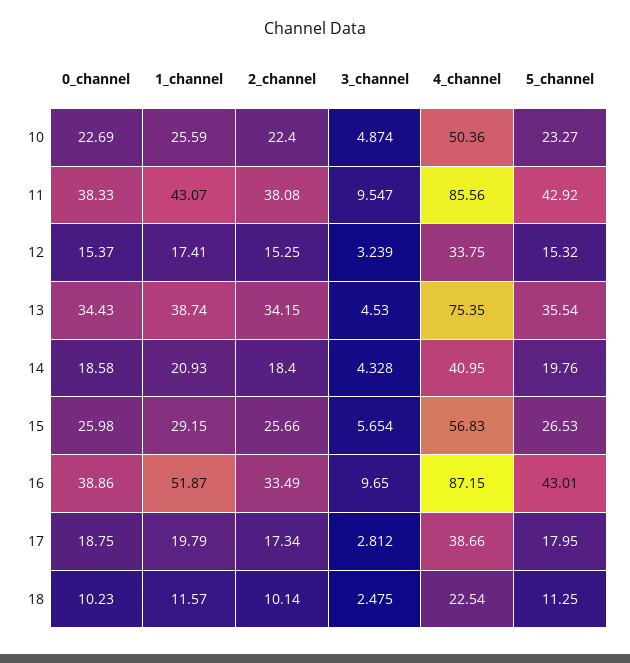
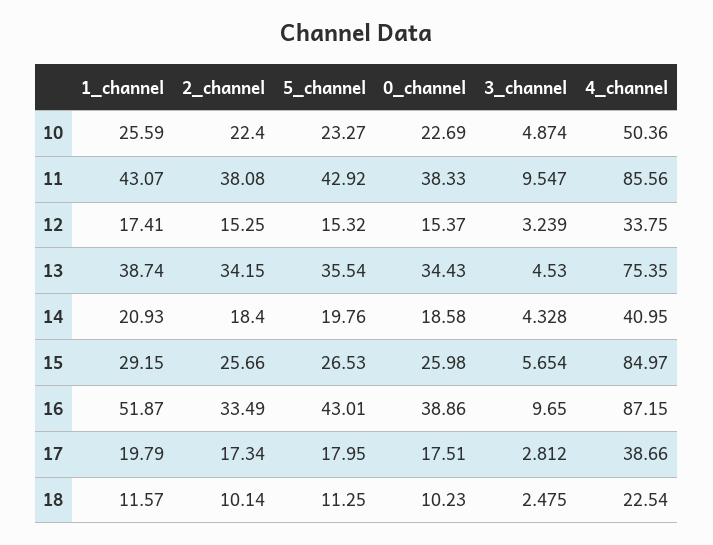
  {
    "0_channel": {
      "10": 22.69,
      "11": 38.33,
      "12": 15.37,
      "13": 34.43,
      "14": 18.58,
      "15": 25.98,
      "16": 38.86,
-     "17": 18.75,
+     "17": 17.51,
      "18": 10.23
    },
    "1_channel": {
      "10": 25.59,
      "11": 43.07,
      "12": 17.41,
      "13": 38.74,
      "14": 20.93,
      "15": 29.15,
      "16": 51.87,
      "17": 19.79,
      "18": 11.57
    },
    "2_channel": {
      "10": 22.4,
      "11": 38.08,
      "12": 15.25,
      "13": 34.15,
      "14": 18.4,
      "15": 25.66,
      "16": 33.49,
      "17": 17.34,
      "18": 10.14
    },
    "3_channel": {
      "10": 4.874,
      "11": 9.547,
      "12": 3.239,
      "13": 4.53,
      "14": 4.328,
      "15": 5.654,
      "16": 9.65,
      "17": 2.812,
      "18": 2.475
    },
    "4_channel": {
      "10": 50.36,
      "11": 85.56,
      "12": 33.75,
      "13": 75.35,
      "14": 40.95,
-     "15": 56.83,
+     "15": 84.97,
      "16": 87.15,
      "17": 38.66,
      "18": 22.54
    },
    "5_channel": {
      "10": 23.27,
      "11": 42.92,
      "12": 15.32,
      "13": 35.54,
      "14": 19.76,
      "15": 26.53,
      "16": 43.01,
      "17": 17.95,
      "18": 11.25
    }
  }

